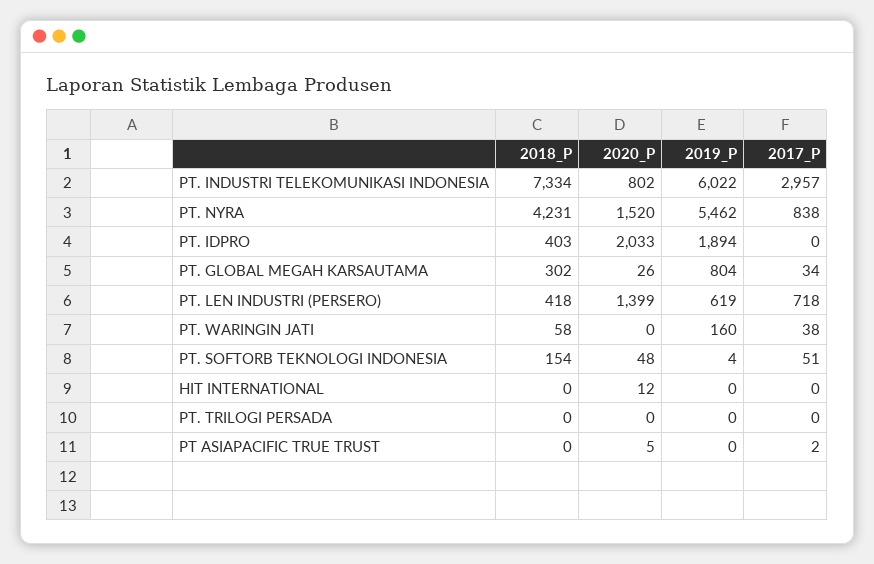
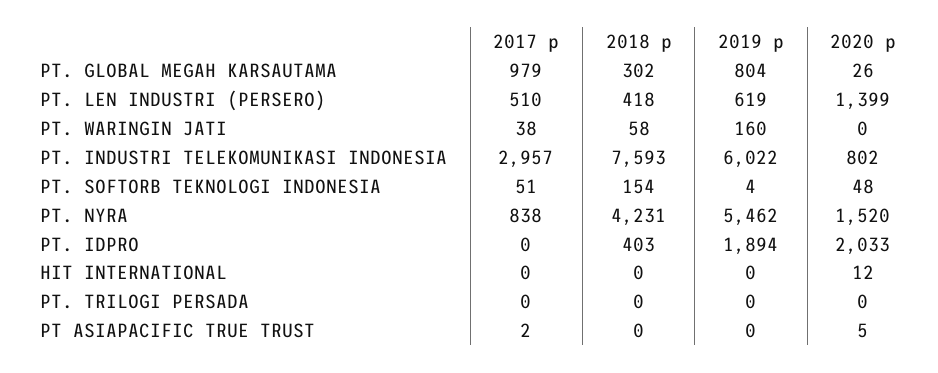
  {
    "2018_P": {
-     "PT. INDUSTRI TELEKOMUNIKASI INDONESIA": 7334,
+     "PT. INDUSTRI TELEKOMUNIKASI INDONESIA": 7593,
      "PT. NYRA": 4231,
      "PT. IDPRO": 403,
      "PT. GLOBAL MEGAH KARSAUTAMA": 302,
      "PT. LEN INDUSTRI (PERSERO)": 418,
      "PT. WARINGIN JATI": 58,
      "PT. SOFTORB TEKNOLOGI INDONESIA": 154,
      "HIT INTERNATIONAL": 0,
      "PT. TRILOGI PERSADA": 0,
      "PT ASIAPACIFIC TRUE TRUST": 0
    },
    "2020_P": {
      "PT. INDUSTRI TELEKOMUNIKASI INDONESIA": 802,
      "PT. NYRA": 1520,
      "PT. IDPRO": 2033,
      "PT. GLOBAL MEGAH KARSAUTAMA": 26,
      "PT. LEN INDUSTRI (PERSERO)": 1399,
      "PT. WARINGIN JATI": 0,
      "PT. SOFTORB TEKNOLOGI INDONESIA": 48,
      "HIT INTERNATIONAL": 12,
      "PT. TRILOGI PERSADA": 0,
      "PT ASIAPACIFIC TRUE TRUST": 5
    },
    "2019_P": {
      "PT. INDUSTRI TELEKOMUNIKASI INDONESIA": 6022,
      "PT. NYRA": 5462,
      "PT. IDPRO": 1894,
      "PT. GLOBAL MEGAH KARSAUTAMA": 804,
      "PT. LEN INDUSTRI (PERSERO)": 619,
      "PT. WARINGIN JATI": 160,
      "PT. SOFTORB TEKNOLOGI INDONESIA": 4,
      "HIT INTERNATIONAL": 0,
      "PT. TRILOGI PERSADA": 0,
      "PT ASIAPACIFIC TRUE TRUST": 0
    },
    "2017_P": {
      "PT. INDUSTRI TELEKOMUNIKASI INDONESIA": 2957,
      "PT. NYRA": 838,
      "PT. IDPRO": 0,
-     "PT. GLOBAL MEGAH KARSAUTAMA": 34,
+     "PT. GLOBAL MEGAH KARSAUTAMA": 979,
-     "PT. LEN INDUSTRI (PERSERO)": 718,
+     "PT. LEN INDUSTRI (PERSERO)": 510,
      "PT. WARINGIN JATI": 38,
      "PT. SOFTORB TEKNOLOGI INDONESIA": 51,
      "HIT INTERNATIONAL": 0,
      "PT. TRILOGI PERSADA": 0,
      "PT ASIAPACIFIC TRUE TRUST": 2
    }
  }

